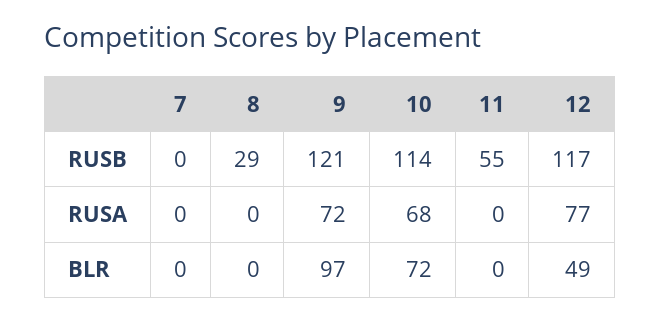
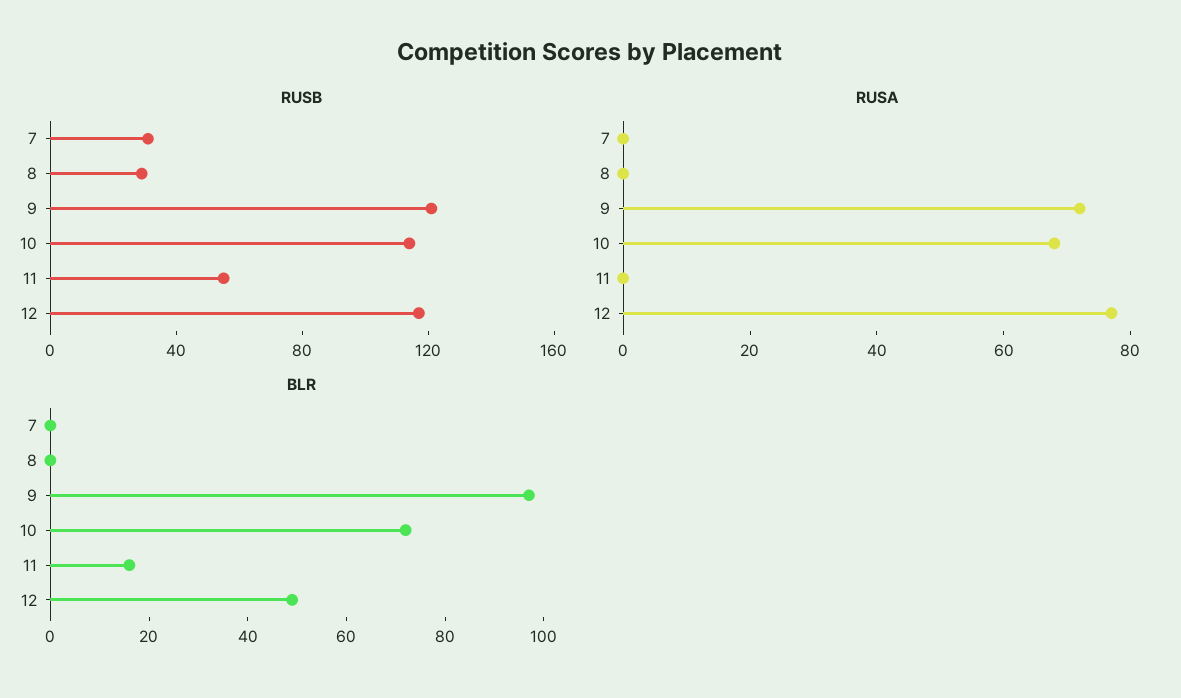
  {
    "RUSB": {
-     "7": 0,
+     "7": 30,
      "8": 29,
      "9": 121,
      "10": 114,
      "11": 55,
      "12": 117
    },
    "RUSA": {
      "7": 0,
      "8": 0,
      "9": 72,
      "10": 68,
      "11": 0,
      "12": 77
    },
    "BLR": {
      "7": 0,
      "8": 0,
      "9": 97,
      "10": 72,
-     "11": 0,
+     "11": 15,
      "12": 49
    }
  }

